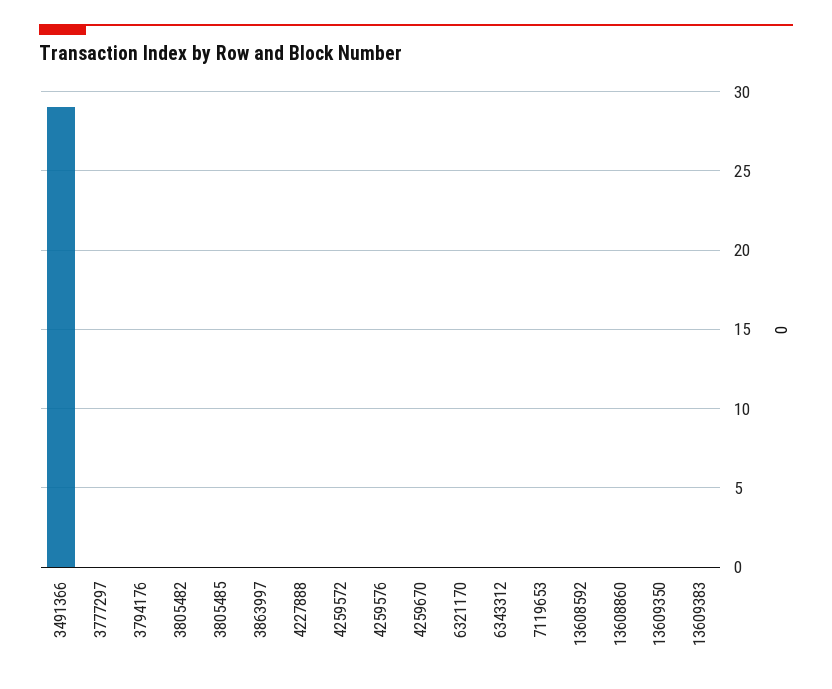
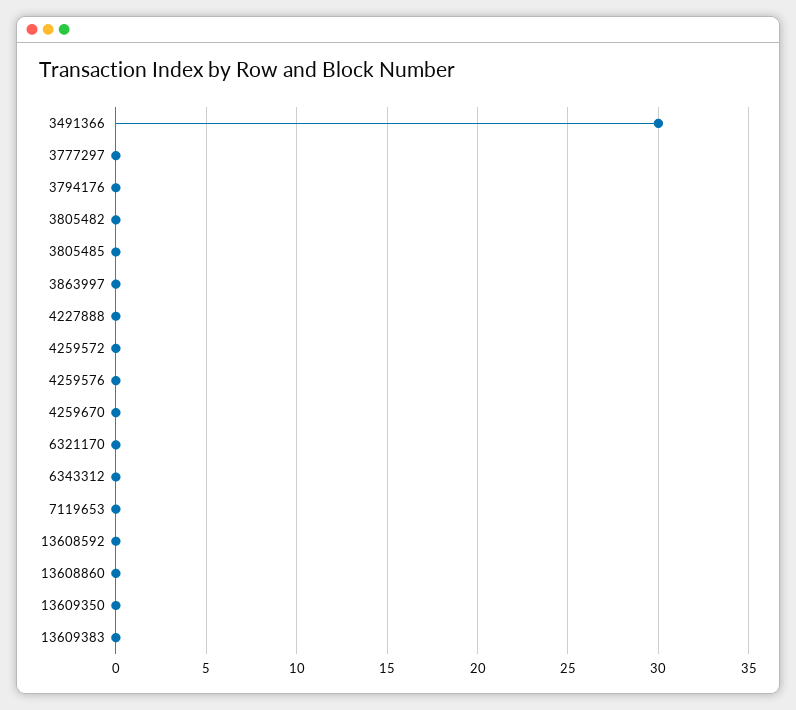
  {
-   "3491366": 29,
+   "3491366": 30,
    "3777297": 0,
    "3794176": 0,
    "3805482": 0,
    "3805485": 0,
    "3863997": 0,
    "4227888": 0,
    "4259572": 0,
    "4259576": 0,
    "4259670": 0,
    "6321170": 0,
    "6343312": 0,
    "7119653": 0,
    "13608592": 0,
    "13608860": 0,
    "13609350": 0,
    "13609383": 0
  }

